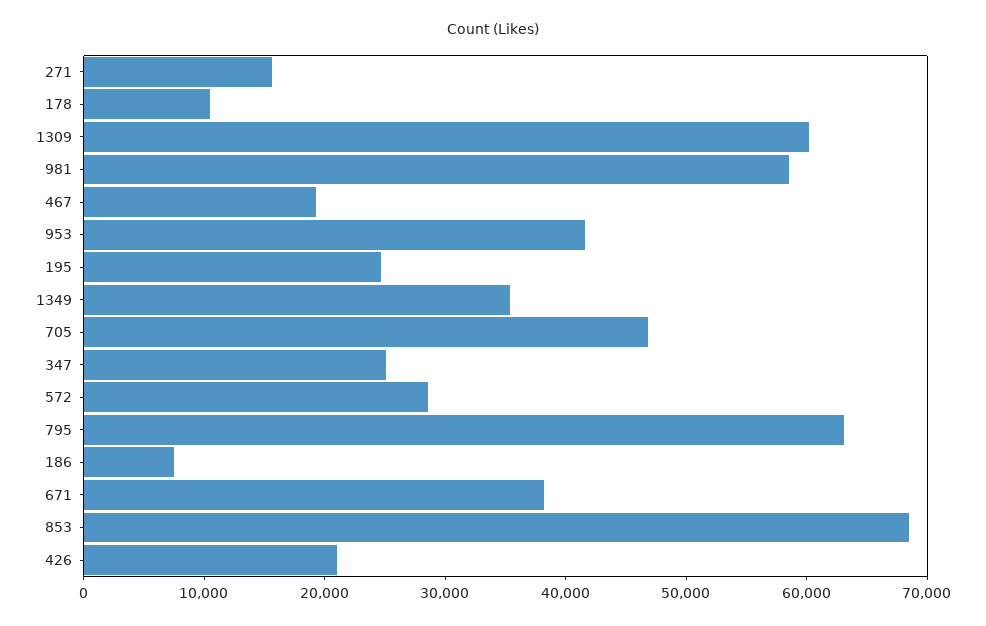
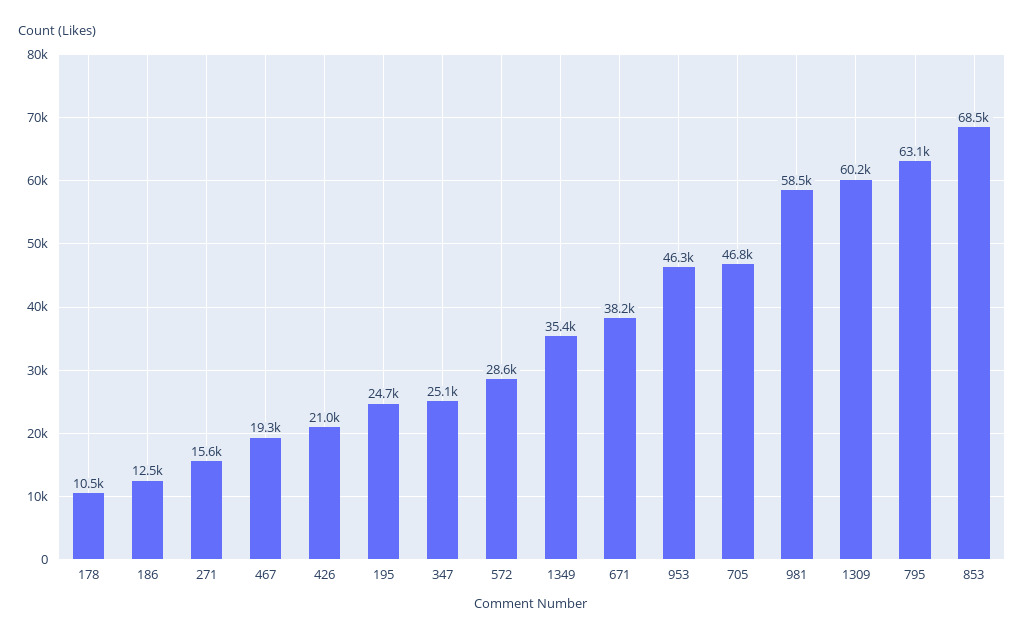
  {
    "271": 15600,
    "178": 10500,
    "1309": 60200,
    "981": 58500,
    "467": 19300,
-   "953": 42000,
+   "953": 46300,
    "195": 24700,
    "1349": 35400,
    "705": 46800,
    "347": 25100,
    "572": 28600,
    "795": 63100,
-   "186": 8000,
+   "186": 12500,
    "671": 38200,
    "853": 68500,
    "426": 21000
  }

